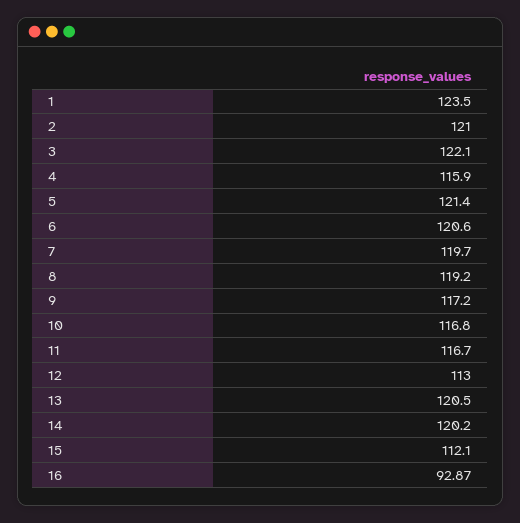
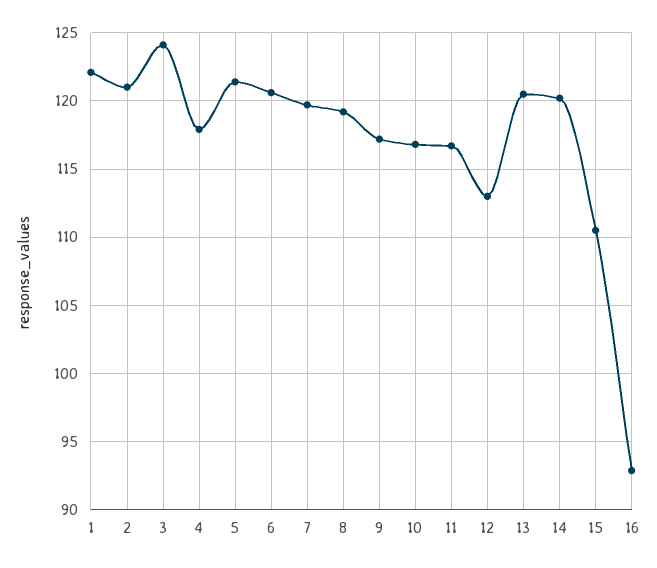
  {
-   "1": 123.5,
+   "1": 122,
    "2": 121,
-   "3": 122.1,
+   "3": 124,
-   "4": 115.9,
+   "4": 118,
    "5": 121.4,
    "6": 120.6,
    "7": 119.7,
    "8": 119.2,
    "9": 117.2,
    "10": 116.8,
    "11": 116.7,
    "12": 113,
    "13": 120.5,
    "14": 120.2,
-   "15": 112.1,
+   "15": 110.5,
    "16": 92.87
  }

